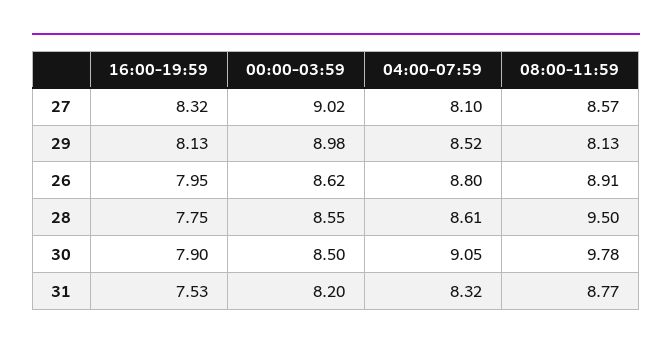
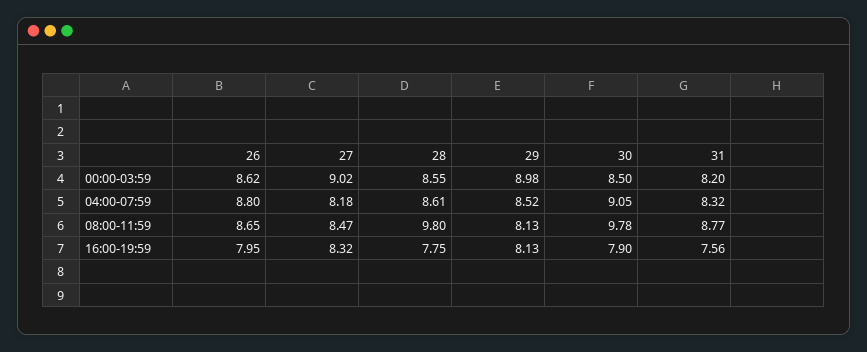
  {
    "16:00-19:59": {
      "27": 8.32,
      "29": 8.13,
      "26": 7.95,
      "28": 7.75,
      "30": 7.9,
-     "31": 7.53
+     "31": 7.56
    },
    "00:00-03:59": {
      "27": 9.02,
      "29": 8.98,
      "26": 8.62,
      "28": 8.55,
      "30": 8.5,
      "31": 8.2
    },
    "04:00-07:59": {
-     "27": 8.1,
+     "27": 8.18,
      "29": 8.52,
      "26": 8.8,
      "28": 8.61,
      "30": 9.05,
      "31": 8.32
    },
    "08:00-11:59": {
-     "27": 8.57,
+     "27": 8.47,
      "29": 8.13,
-     "26": 8.91,
+     "26": 8.65,
-     "28": 9.5,
+     "28": 9.8,
      "30": 9.78,
      "31": 8.77
    }
  }

